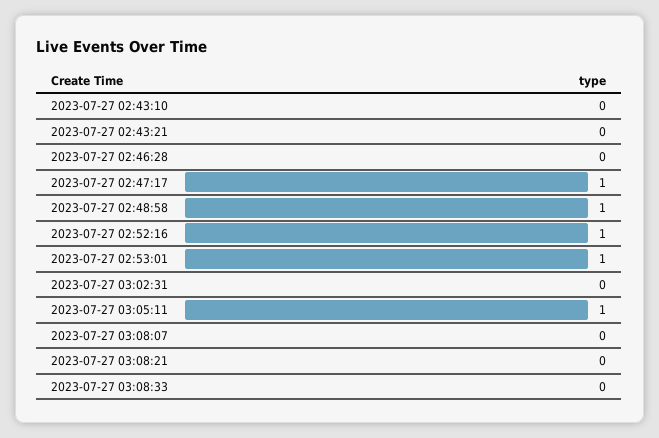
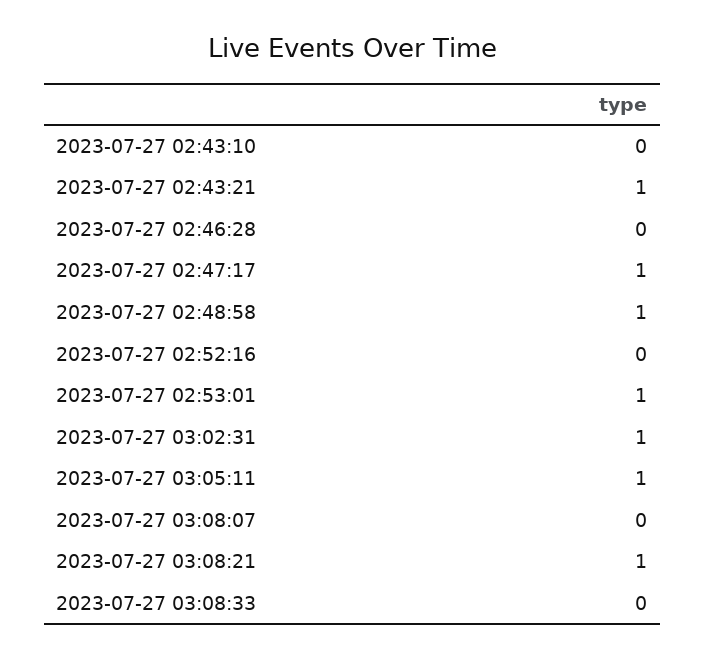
  {
    "2023-07-27 02:43:10": 0,
-   "2023-07-27 02:43:21": 0,
+   "2023-07-27 02:43:21": 1,
    "2023-07-27 02:46:28": 0,
    "2023-07-27 02:47:17": 1,
    "2023-07-27 02:48:58": 1,
-   "2023-07-27 02:52:16": 1,
+   "2023-07-27 02:52:16": 0,
    "2023-07-27 02:53:01": 1,
-   "2023-07-27 03:02:31": 0,
+   "2023-07-27 03:02:31": 1,
    "2023-07-27 03:05:11": 1,
    "2023-07-27 03:08:07": 0,
-   "2023-07-27 03:08:21": 0,
+   "2023-07-27 03:08:21": 1,
    "2023-07-27 03:08:33": 0
  }

